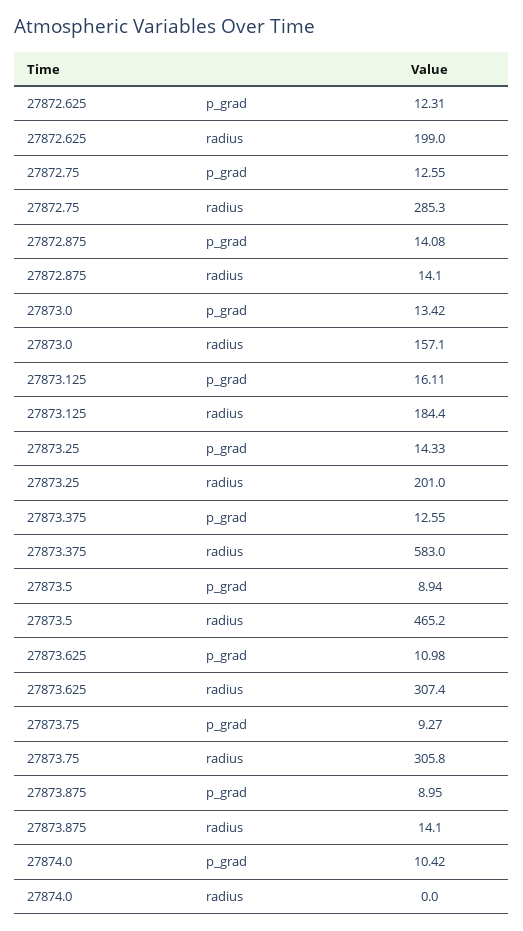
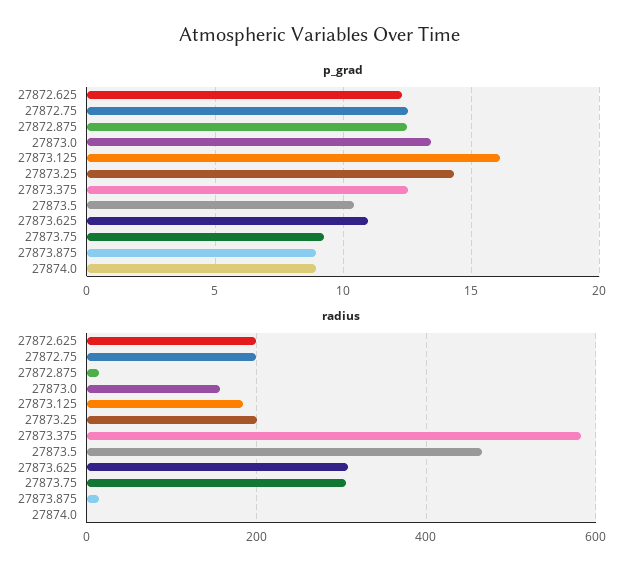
  {
    "p_grad": {
      "27872.625": 12.31,
      "27872.75": 12.55,
-     "27872.875": 14.08,
+     "27872.875": 12.5,
      "27873.0": 13.42,
      "27873.125": 16.11,
      "27873.25": 14.33,
      "27873.375": 12.55,
-     "27873.5": 8.94,
+     "27873.5": 10.5,
      "27873.625": 10.98,
      "27873.75": 9.27,
      "27873.875": 8.95,
-     "27874.0": 10.42
+     "27874.0": 9
    },
    "radius": {
      "27872.625": 199,
-     "27872.75": 285.3,
+     "27872.75": 200,
      "27872.875": 14.1,
      "27873.0": 157.1,
      "27873.125": 184.4,
      "27873.25": 201,
      "27873.375": 583,
      "27873.5": 465.2,
      "27873.625": 307.4,
      "27873.75": 305.8,
      "27873.875": 14.1,
      "27874.0": 0
    }
  }

